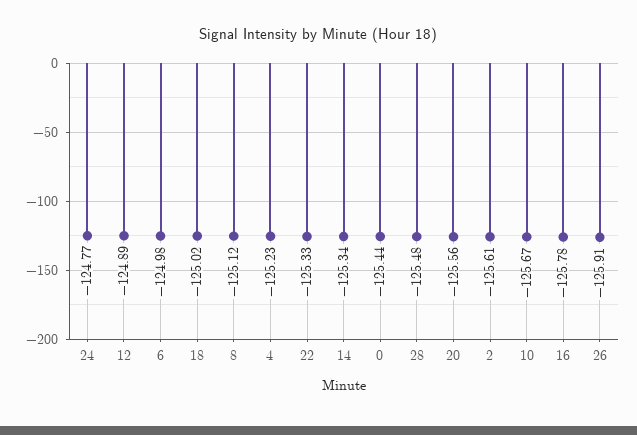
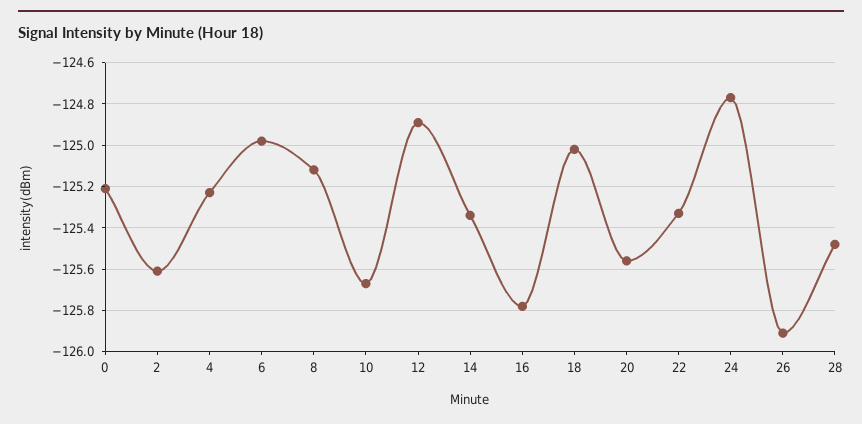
  {
    "24": -124.77,
    "12": -124.89,
    "6": -124.98,
    "18": -125.02,
    "8": -125.12,
    "4": -125.23,
    "22": -125.33,
    "14": -125.34,
-   "0": -125.44,
+   "0": -125.2,
    "28": -125.48,
    "20": -125.56,
    "2": -125.61,
    "10": -125.67,
    "16": -125.78,
    "26": -125.91
  }

